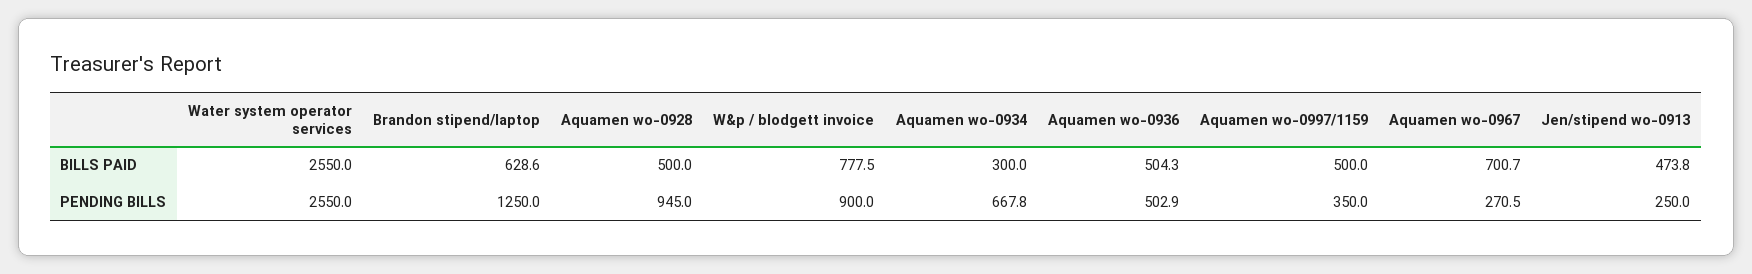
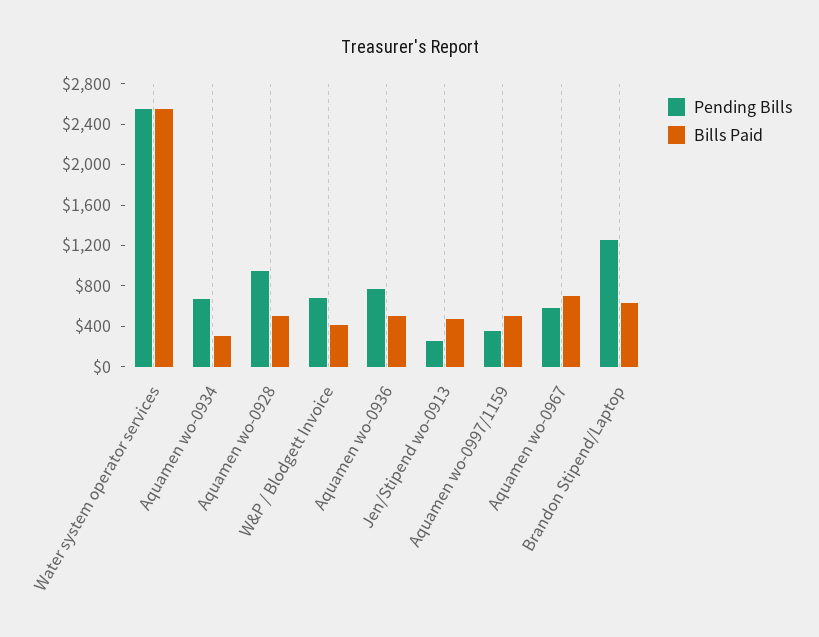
  {
    "BILLS PAID": {
      "Water system operator services": 2550,
      "Brandon stipend/laptop": 628.6,
      "Aquamen wo-0928": 500,
-     "W&p / blodgett invoice": 777.5,
+     "W&p / blodgett invoice": 400,
      "Aquamen wo-0934": 300,
      "Aquamen wo-0936": 504.3,
      "Aquamen wo-0997/1159": 500,
      "Aquamen wo-0967": 700.7,
      "Jen/stipend wo-0913": 473.8
    },
    "PENDING BILLS": {
      "Water system operator services": 2550,
      "Brandon stipend/laptop": 1250,
      "Aquamen wo-0928": 945,
-     "W&p / blodgett invoice": 900,
+     "W&p / blodgett invoice": 700,
      "Aquamen wo-0934": 667.8,
-     "Aquamen wo-0936": 502.9,
+     "Aquamen wo-0936": 800,
      "Aquamen wo-0997/1159": 350,
-     "Aquamen wo-0967": 270.5,
+     "Aquamen wo-0967": 600,
      "Jen/stipend wo-0913": 250
    }
  }

